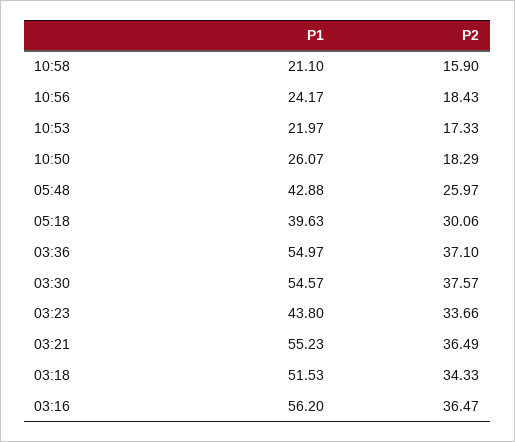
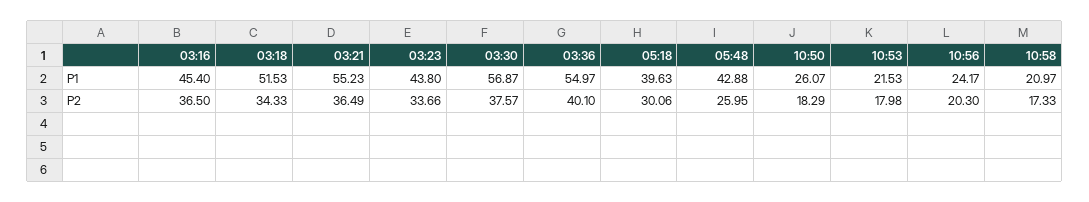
  {
    "P1": {
-     "10:58": 21.1,
+     "10:58": 20.97,
      "10:56": 24.17,
-     "10:53": 21.97,
+     "10:53": 21.53,
      "10:50": 26.07,
      "05:48": 42.88,
      "05:18": 39.63,
      "03:36": 54.97,
-     "03:30": 54.57,
+     "03:30": 56.87,
      "03:23": 43.8,
      "03:21": 55.23,
      "03:18": 51.53,
-     "03:16": 56.2
+     "03:16": 45.4
    },
    "P2": {
-     "10:58": 15.9,
+     "10:58": 17.33,
-     "10:56": 18.43,
+     "10:56": 20.3,
-     "10:53": 17.33,
+     "10:53": 17.98,
      "10:50": 18.29,
-     "05:48": 25.97,
+     "05:48": 25.95,
      "05:18": 30.06,
-     "03:36": 37.1,
+     "03:36": 40.1,
      "03:30": 37.57,
      "03:23": 33.66,
      "03:21": 36.49,
      "03:18": 34.33,
-     "03:16": 36.47
+     "03:16": 36.5
    }
  }

